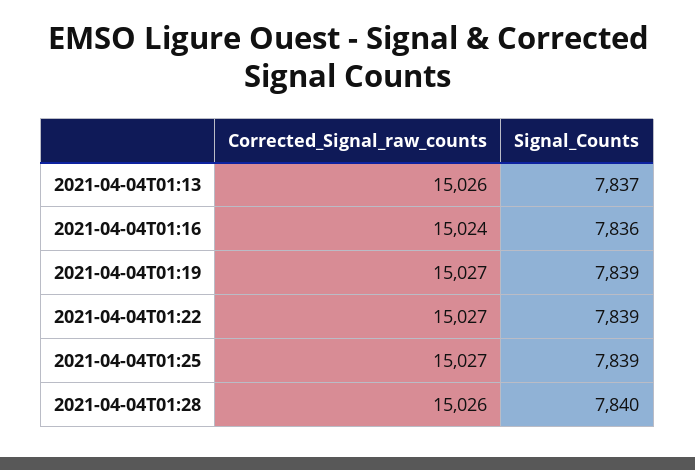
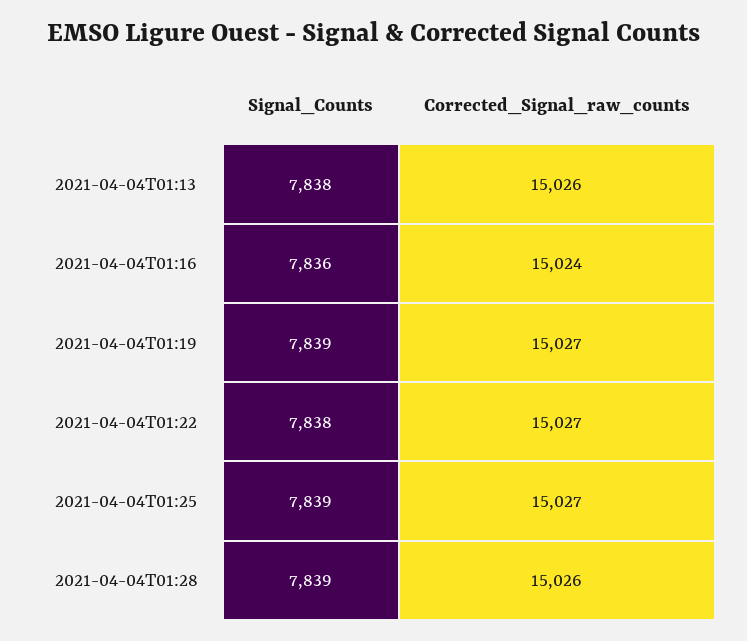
  {
    "Corrected_Signal_raw_counts": {
      "2021-04-04T01:13": 15026,
      "2021-04-04T01:16": 15024,
      "2021-04-04T01:19": 15027,
      "2021-04-04T01:22": 15027,
      "2021-04-04T01:25": 15027,
      "2021-04-04T01:28": 15026
    },
    "Signal_Counts": {
-     "2021-04-04T01:13": 7837,
+     "2021-04-04T01:13": 7838,
      "2021-04-04T01:16": 7836,
      "2021-04-04T01:19": 7839,
-     "2021-04-04T01:22": 7839,
+     "2021-04-04T01:22": 7838,
      "2021-04-04T01:25": 7839,
-     "2021-04-04T01:28": 7840
+     "2021-04-04T01:28": 7839
    }
  }

